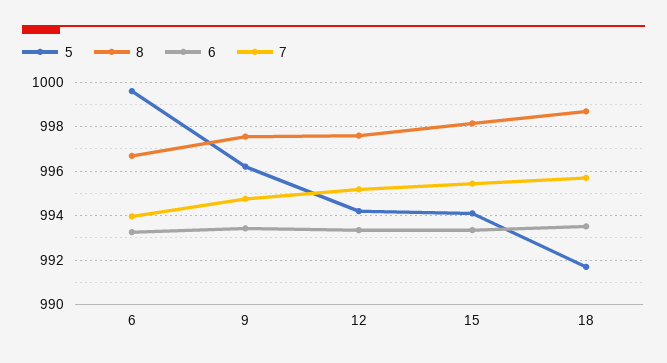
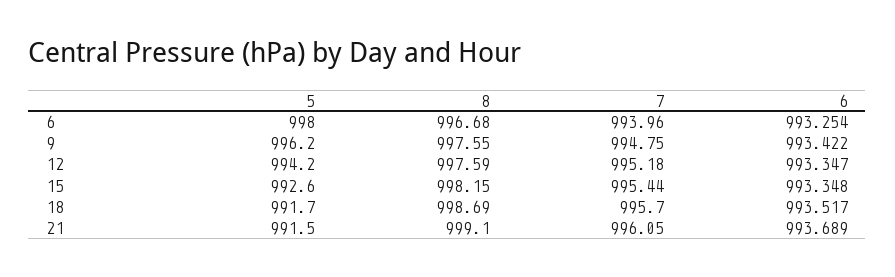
  {
    "5": {
-     "6": 999.5,
+     "6": 998,
      "9": 996.2,
      "12": 994.2,
-     "15": 994,
+     "15": 992.6,
-     "18": 991.7
+     "18": 991.7,
+     "21": 991.5
    },
    "8": {
      "6": 996.68,
      "9": 997.55,
      "12": 997.59,
      "15": 998.15,
-     "18": 998.69
+     "18": 998.69,
+     "21": 999.1
    },
    "6": {
      "6": 993.254,
      "9": 993.422,
      "12": 993.347,
      "15": 993.348,
-     "18": 993.517
+     "18": 993.517,
+     "21": 993.689
    },
    "7": {
      "6": 993.96,
      "9": 994.75,
      "12": 995.18,
      "15": 995.44,
-     "18": 995.7
+     "18": 995.7,
+     "21": 996.05
    }
  }

